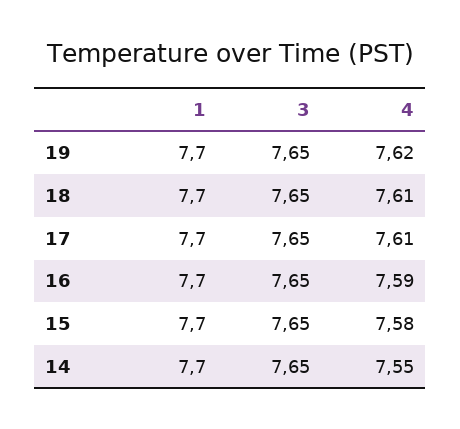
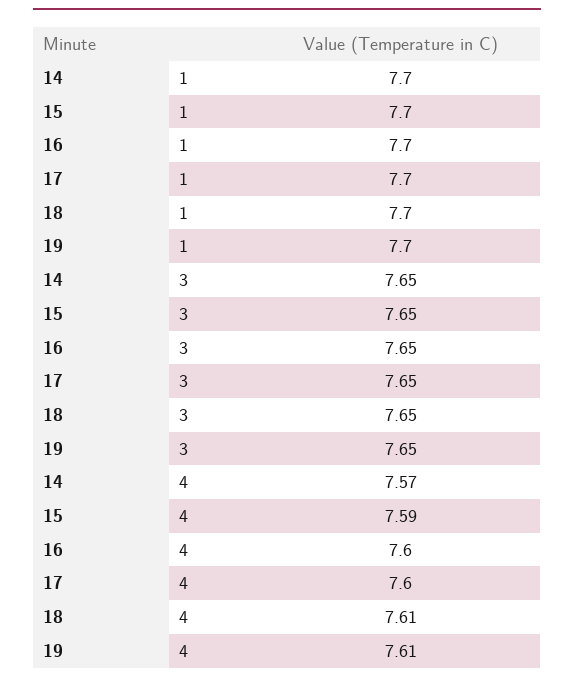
  {
    "1": {
      "19": 7.7,
      "18": 7.7,
      "17": 7.7,
      "16": 7.7,
      "15": 7.7,
      "14": 7.7
    },
    "3": {
      "19": 7.65,
      "18": 7.65,
      "17": 7.65,
      "16": 7.65,
      "15": 7.65,
      "14": 7.65
    },
    "4": {
-     "19": 7.62,
+     "19": 7.61,
      "18": 7.61,
-     "17": 7.61,
+     "17": 7.6,
-     "16": 7.59,
+     "16": 7.6,
-     "15": 7.58,
+     "15": 7.59,
-     "14": 7.55
+     "14": 7.57
    }
  }

